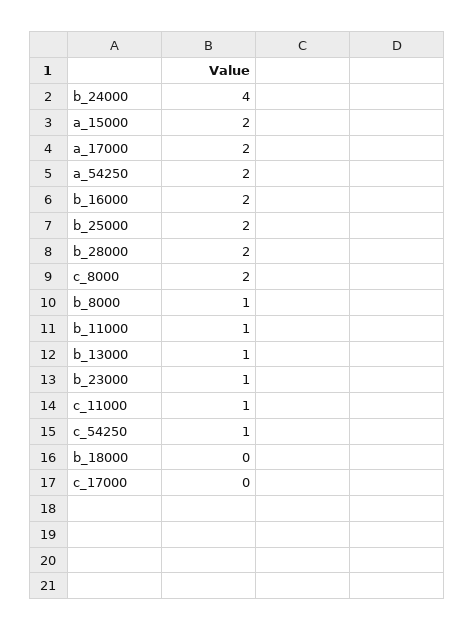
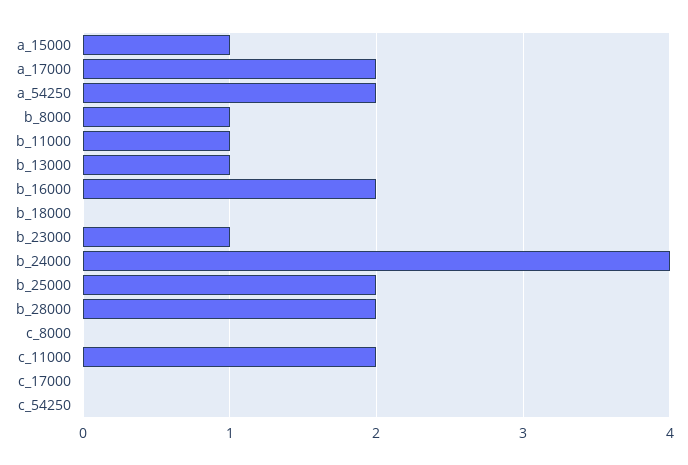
  {
    "b_24000": 4,
-   "a_15000": 2,
+   "a_15000": 1,
    "a_17000": 2,
    "a_54250": 2,
    "b_16000": 2,
    "b_25000": 2,
    "b_28000": 2,
-   "c_8000": 2,
+   "c_8000": 0,
    "b_8000": 1,
    "b_11000": 1,
    "b_13000": 1,
    "b_23000": 1,
-   "c_11000": 1,
+   "c_11000": 2,
-   "c_54250": 1,
+   "c_54250": 0,
    "b_18000": 0,
    "c_17000": 0
  }

